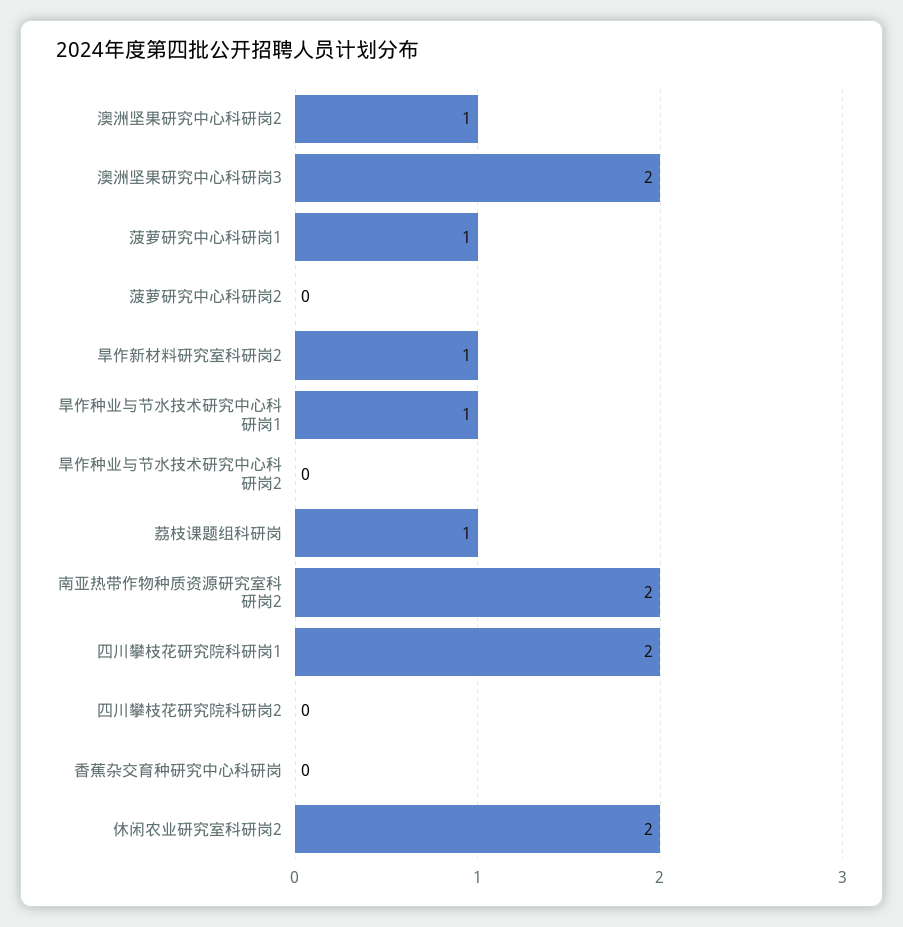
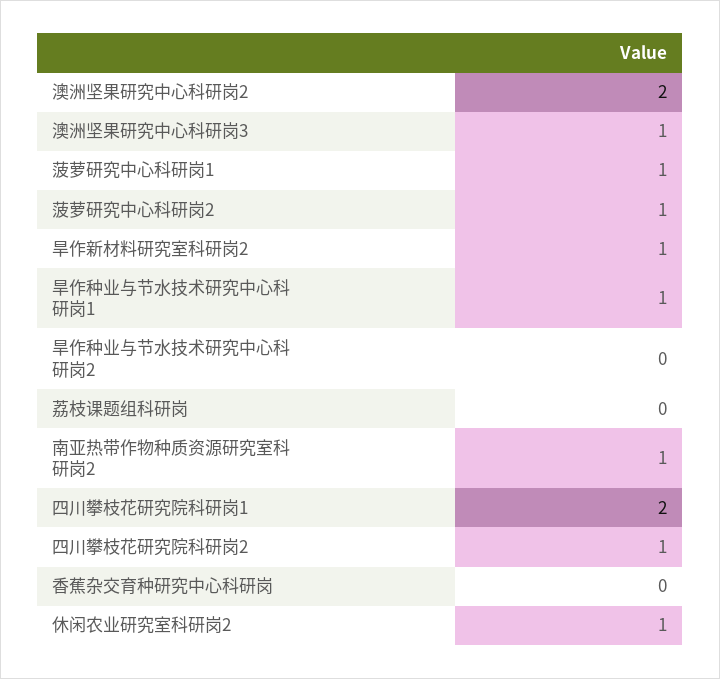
  {
-   "澳洲坚果研究中心科研岗2": 1,
+   "澳洲坚果研究中心科研岗2": 2,
-   "澳洲坚果研究中心科研岗3": 2,
+   "澳洲坚果研究中心科研岗3": 1,
    "菠萝研究中心科研岗1": 1,
-   "菠萝研究中心科研岗2": 0,
+   "菠萝研究中心科研岗2": 1,
    "旱作新材料研究室科研岗2": 1,
    "旱作种业与节水技术研究中心科研岗1": 1,
    "旱作种业与节水技术研究中心科研岗2": 0,
-   "荔枝课题组科研岗": 1,
+   "荔枝课题组科研岗": 0,
-   "南亚热带作物种质资源研究室科研岗2": 2,
+   "南亚热带作物种质资源研究室科研岗2": 1,
    "四川攀枝花研究院科研岗1": 2,
-   "四川攀枝花研究院科研岗2": 0,
+   "四川攀枝花研究院科研岗2": 1,
    "香蕉杂交育种研究中心科研岗": 0,
-   "休闲农业研究室科研岗2": 2
+   "休闲农业研究室科研岗2": 1
  }

